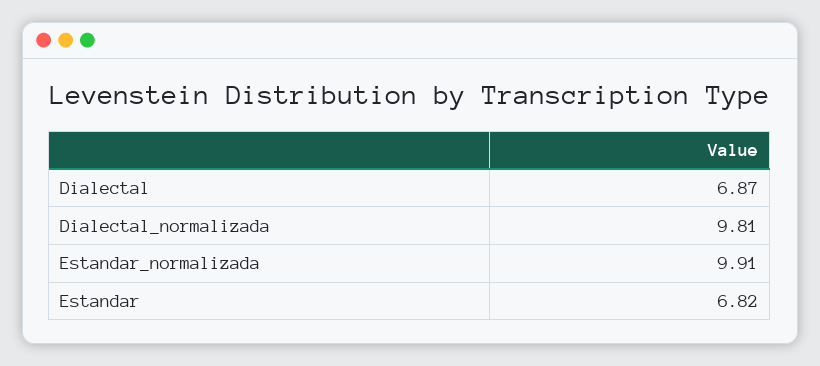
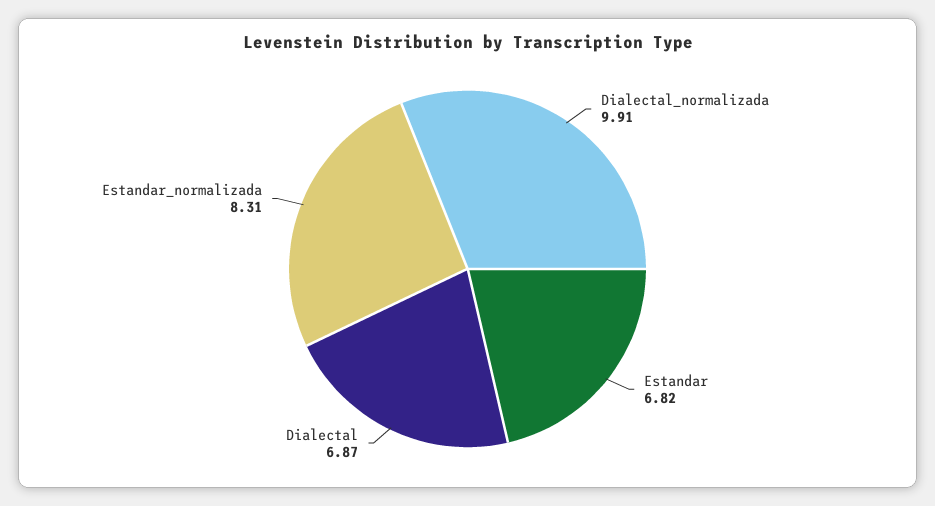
  {
    "Dialectal": 6.87,
-   "Dialectal_normalizada": 9.81,
+   "Dialectal_normalizada": 9.91,
-   "Estandar_normalizada": 9.91,
+   "Estandar_normalizada": 8.31,
    "Estandar": 6.82
  }

